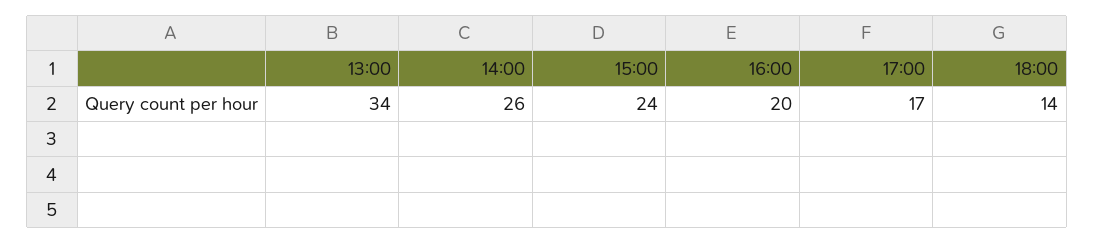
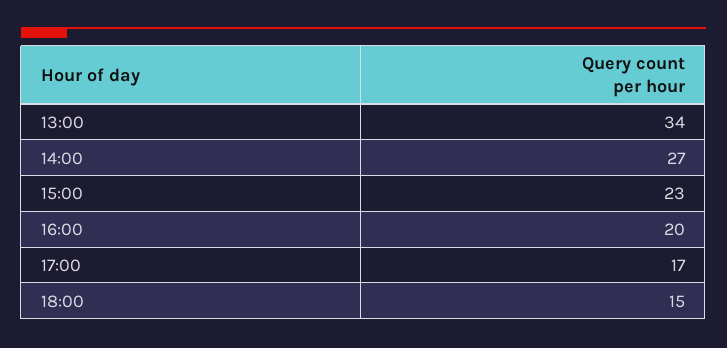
  {
    "13:00": 34,
-   "14:00": 26,
+   "14:00": 27,
-   "15:00": 24,
+   "15:00": 23,
    "16:00": 20,
    "17:00": 17,
-   "18:00": 14
+   "18:00": 15
  }

